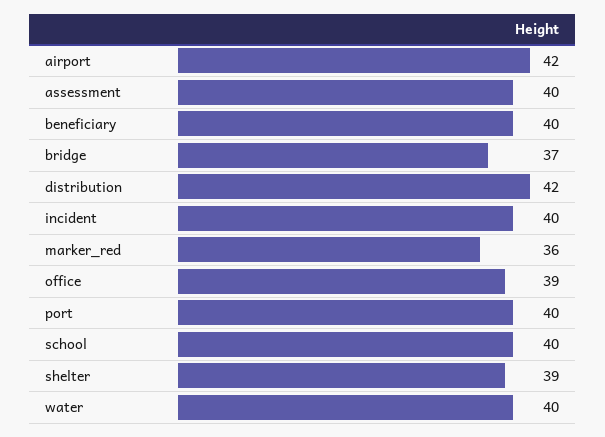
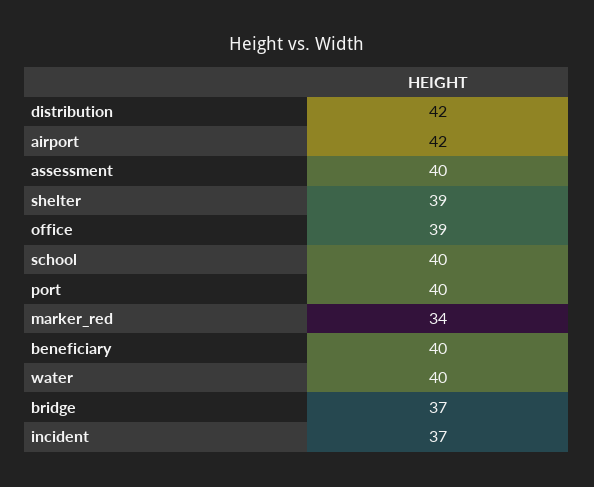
  {
    "airport": 42,
    "assessment": 40,
    "beneficiary": 40,
    "bridge": 37,
    "distribution": 42,
-   "incident": 40,
+   "incident": 37,
-   "marker_red": 36,
+   "marker_red": 34,
    "office": 39,
    "port": 40,
    "school": 40,
    "shelter": 39,
    "water": 40
  }

